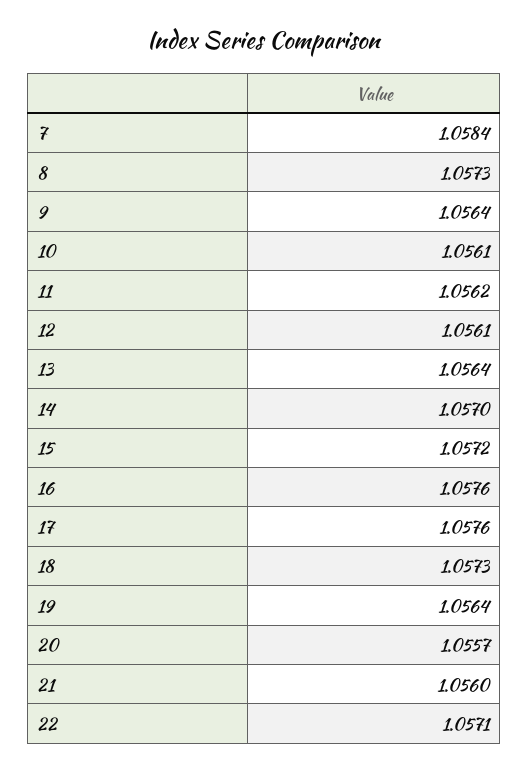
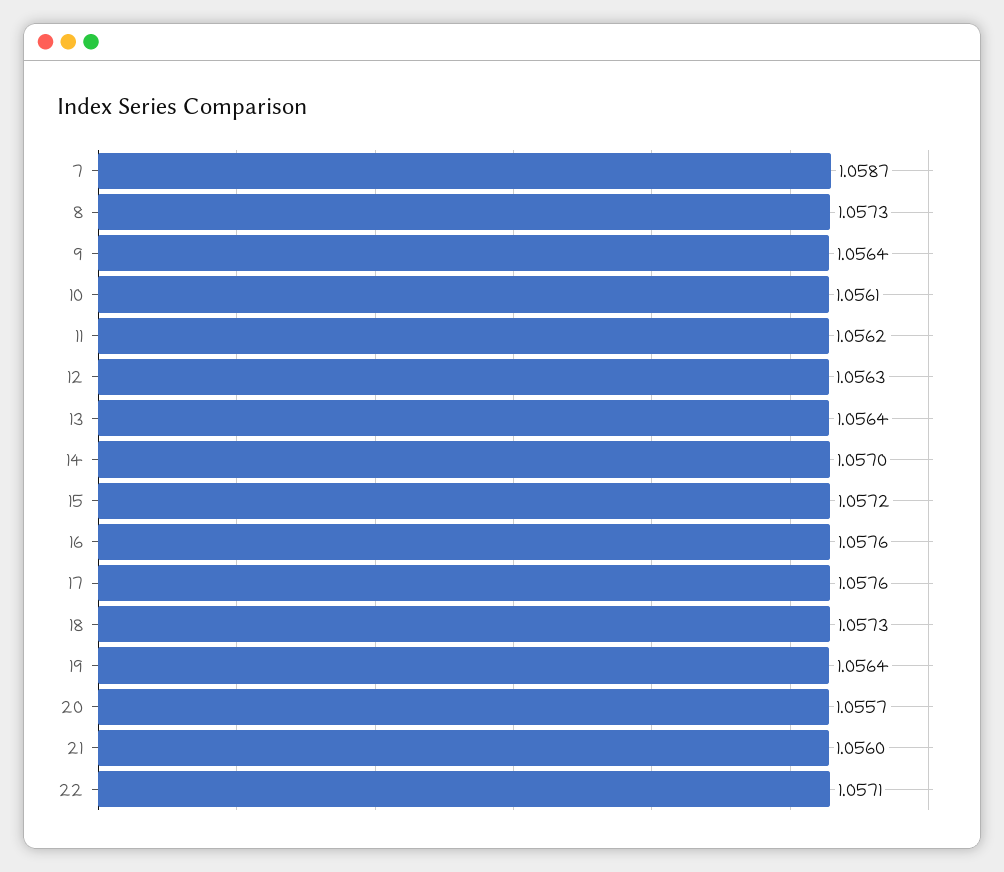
  {
-   "7": 1.0584,
+   "7": 1.0587,
    "8": 1.0573,
    "9": 1.0564,
    "10": 1.0561,
    "11": 1.0562,
-   "12": 1.0561,
+   "12": 1.0563,
    "13": 1.0564,
    "14": 1.057,
    "15": 1.0572,
    "16": 1.0576,
    "17": 1.0576,
    "18": 1.0573,
    "19": 1.0564,
    "20": 1.0557,
    "21": 1.056,
    "22": 1.0571
  }

